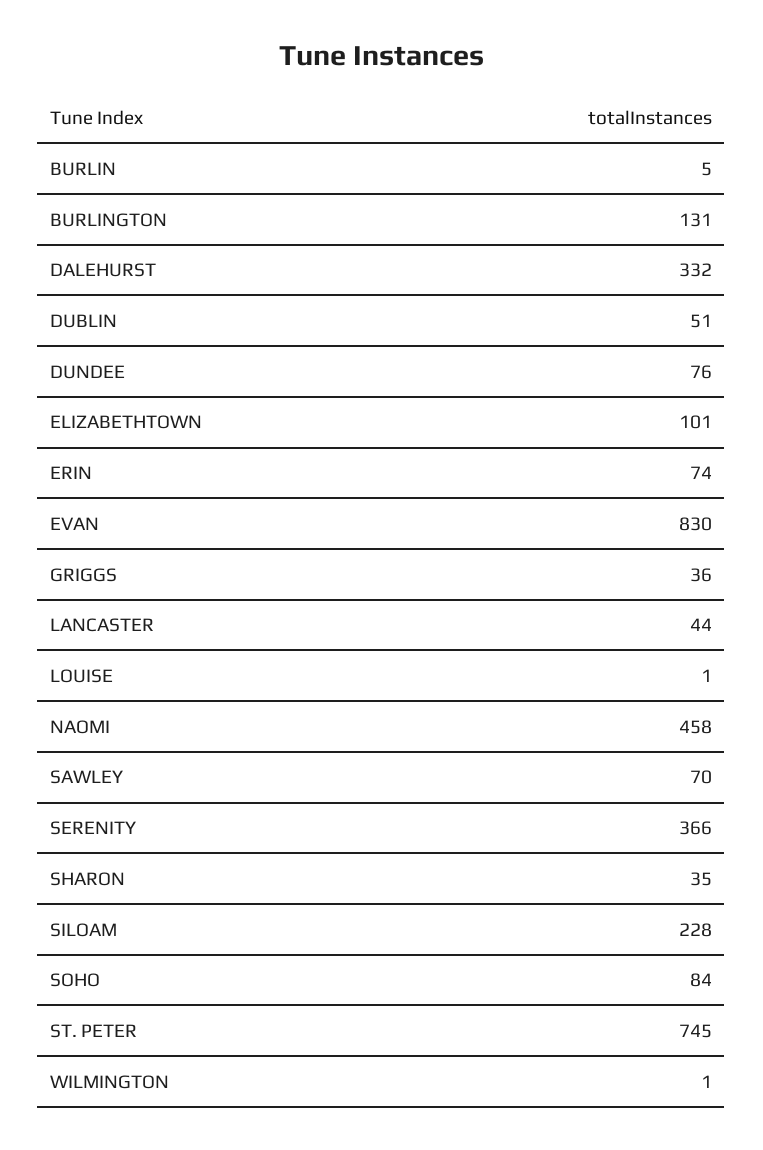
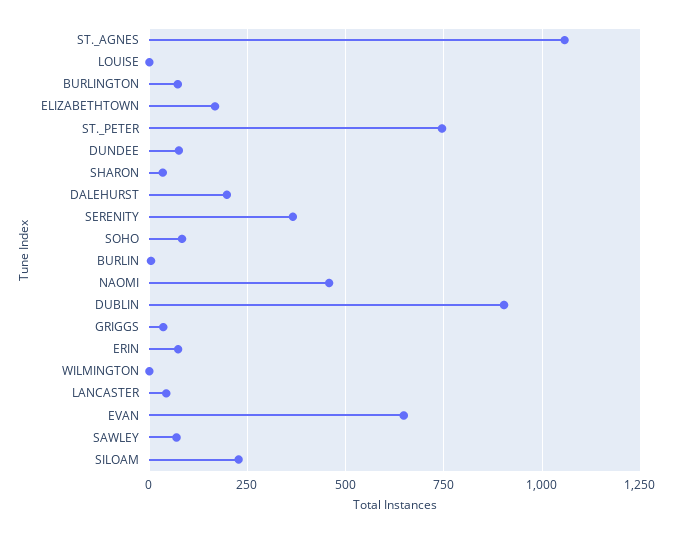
  {
    "BURLIN": 5,
-   "BURLINGTON": 131,
+   "BURLINGTON": 75,
-   "DALEHURST": 332,
+   "DALEHURST": 200,
-   "DUBLIN": 51,
+   "DUBLIN": 900,
    "DUNDEE": 76,
-   "ELIZABETHTOWN": 101,
+   "ELIZABETHTOWN": 175,
    "ERIN": 74,
-   "EVAN": 830,
+   "EVAN": 650,
    "GRIGGS": 36,
    "LANCASTER": 44,
    "LOUISE": 1,
    "NAOMI": 458,
    "SAWLEY": 70,
    "SERENITY": 366,
    "SHARON": 35,
    "SILOAM": 228,
    "SOHO": 84,
    "ST. PETER": 745,
-   "WILMINGTON": 1
+   "WILMINGTON": 1,
+   "ST._AGNES": 1050
  }

